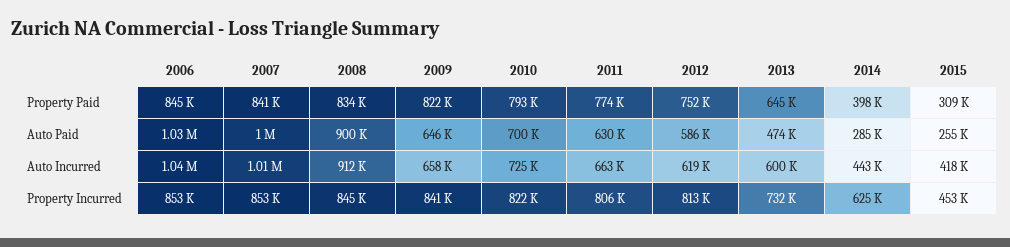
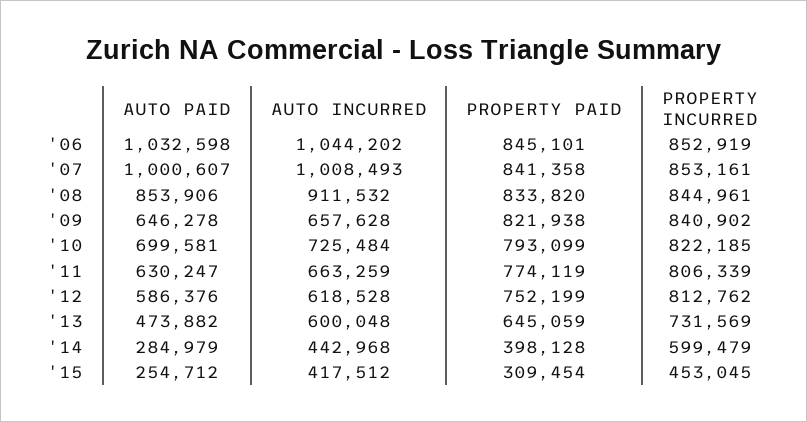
  {
    "2006": {
      "Property Paid": 845101,
      "Auto Paid": 1032598,
      "Auto Incurred": 1044202,
      "Property Incurred": 852919
    },
    "2007": {
      "Property Paid": 841358,
      "Auto Paid": 1000607,
      "Auto Incurred": 1008493,
      "Property Incurred": 853161
    },
    "2008": {
      "Property Paid": 833820,
-     "Auto Paid": 900000,
+     "Auto Paid": 853906,
      "Auto Incurred": 911532,
      "Property Incurred": 844961
    },
    "2009": {
      "Property Paid": 821938,
      "Auto Paid": 646278,
      "Auto Incurred": 657628,
      "Property Incurred": 840902
    },
    "2010": {
      "Property Paid": 793099,
      "Auto Paid": 699581,
      "Auto Incurred": 725484,
      "Property Incurred": 822185
    },
    "2011": {
      "Property Paid": 774119,
      "Auto Paid": 630247,
      "Auto Incurred": 663259,
      "Property Incurred": 806339
    },
    "2012": {
      "Property Paid": 752199,
      "Auto Paid": 586376,
      "Auto Incurred": 618528,
      "Property Incurred": 812762
    },
    "2013": {
      "Property Paid": 645059,
      "Auto Paid": 473882,
      "Auto Incurred": 600048,
      "Property Incurred": 731569
    },
    "2014": {
      "Property Paid": 398128,
      "Auto Paid": 284979,
      "Auto Incurred": 442968,
-     "Property Incurred": 625000
+     "Property Incurred": 599479
    },
    "2015": {
      "Property Paid": 309454,
      "Auto Paid": 254712,
      "Auto Incurred": 417512,
      "Property Incurred": 453045
    }
  }

